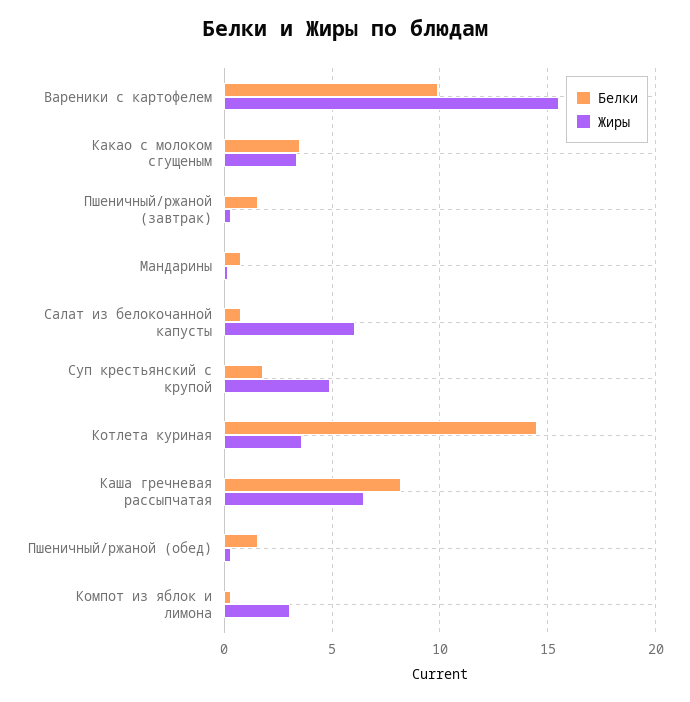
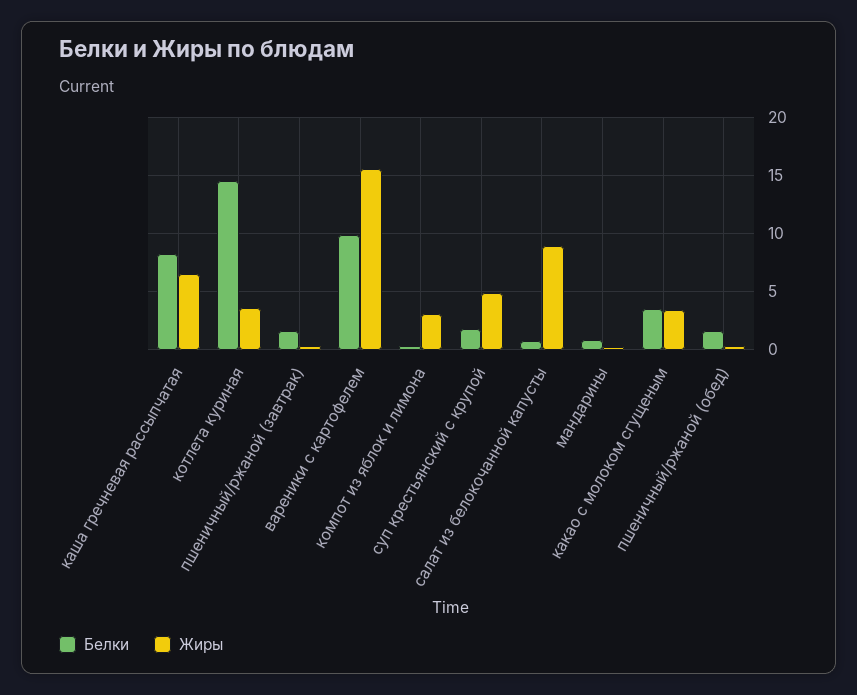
  {
    "Белки": {
      "Вареники с картофелем": 10,
      "Какао с молоком сгущеным": 3.5,
      "Пшеничный/ржаной (завтрак)": 1.5,
      "Мандарины": 1,
      "Салат из белокочанной капусты": 1,
      "Суп крестьянский с крупой": 2,
      "Котлета куриная": 14.5,
      "Каша гречневая рассыпчатая": 8,
      "Пшеничный/ржаной (обед)": 1.5,
      "Компот из яблок и лимона": 0.5
    },
    "Жиры": {
      "Вареники с картофелем": 15.5,
      "Какао с молоком сгущеным": 3.5,
      "Пшеничный/ржаной (завтрак)": 0.5,
      "Мандарины": 0,
-     "Салат из белокочанной капусты": 6,
+     "Салат из белокочанной капусты": 9,
      "Суп крестьянский с крупой": 5,
      "Котлета куриная": 3.5,
      "Каша гречневая рассыпчатая": 6.5,
      "Пшеничный/ржаной (обед)": 0.5,
      "Компот из яблок и лимона": 3
    }
  }

